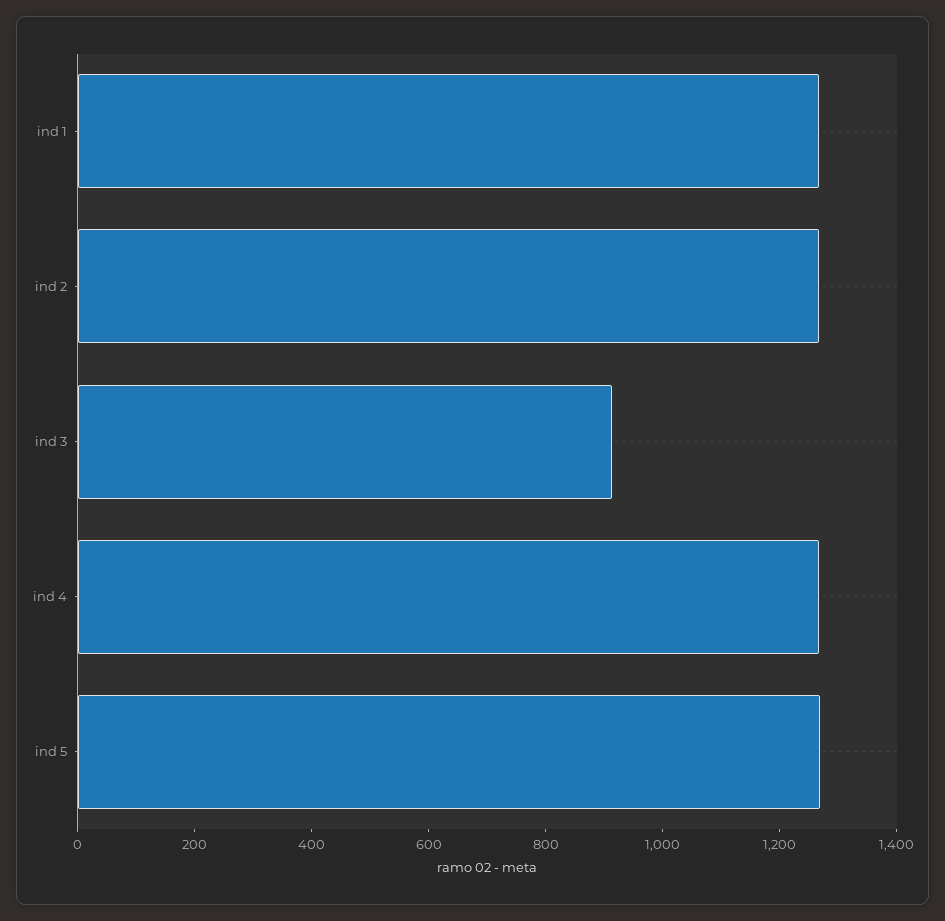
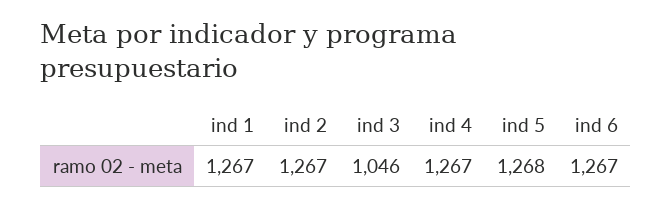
  {
    "ind 1": 1267,
    "ind 2": 1267,
-   "ind 3": 900,
+   "ind 3": 1046,
    "ind 4": 1267,
-   "ind 5": 1268
+   "ind 5": 1268,
+   "ind 6": 1267
  }

